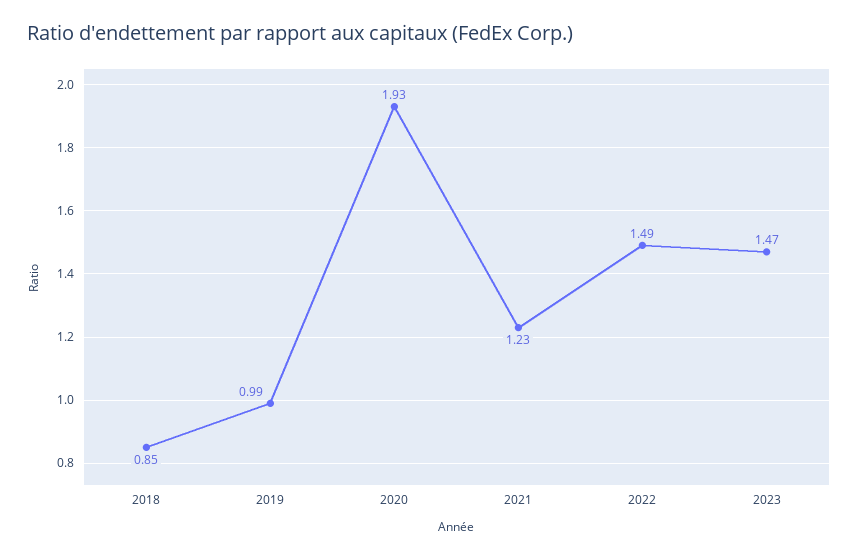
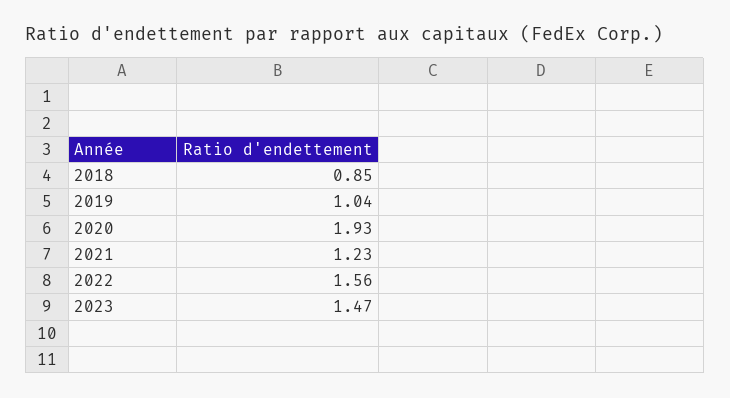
  {
    "2018": 0.85,
-   "2019": 0.99,
+   "2019": 1.04,
    "2020": 1.93,
    "2021": 1.23,
-   "2022": 1.49,
+   "2022": 1.56,
    "2023": 1.47
  }

